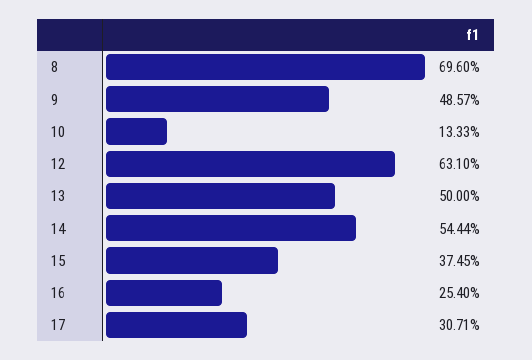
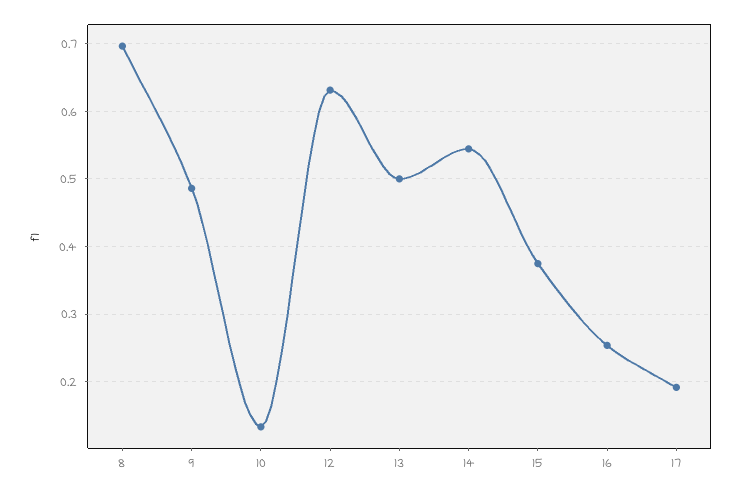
  {
    "8": 0.696,
    "9": 0.4857,
    "10": 0.1333,
    "12": 0.631,
    "13": 0.5,
    "14": 0.5444,
    "15": 0.3745,
    "16": 0.254,
-   "17": 0.3071
+   "17": 0.19
  }

